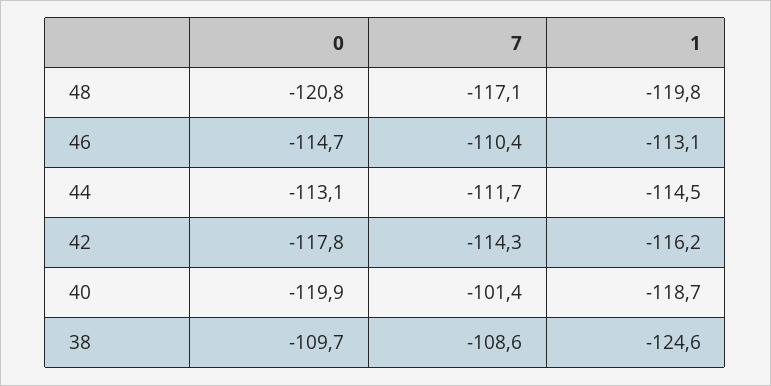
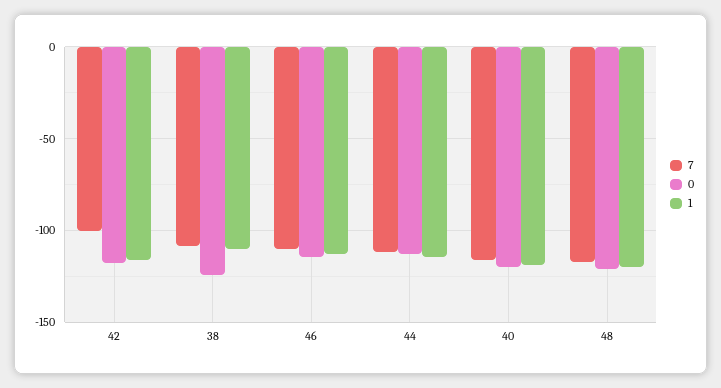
  {
    "0": {
      "48": -120.8,
      "46": -114.7,
      "44": -113.1,
      "42": -117.8,
      "40": -119.9,
-     "38": -109.7
+     "38": -125
    },
    "7": {
      "48": -117.1,
      "46": -110.4,
      "44": -111.7,
-     "42": -114.3,
+     "42": -100,
-     "40": -101.4,
+     "40": -115,
      "38": -108.6
    },
    "1": {
      "48": -119.8,
      "46": -113.1,
      "44": -114.5,
      "42": -116.2,
      "40": -118.7,
-     "38": -124.6
+     "38": -110
    }
  }

